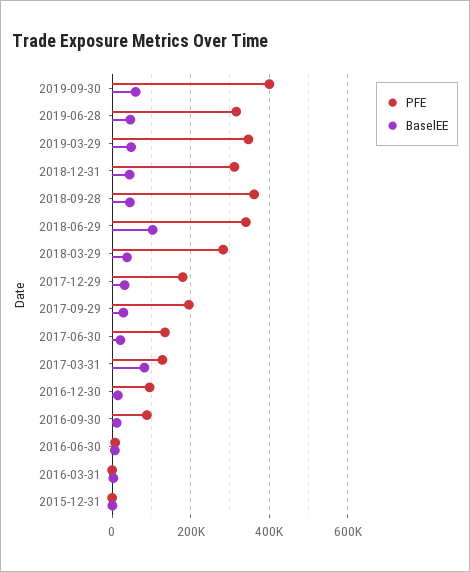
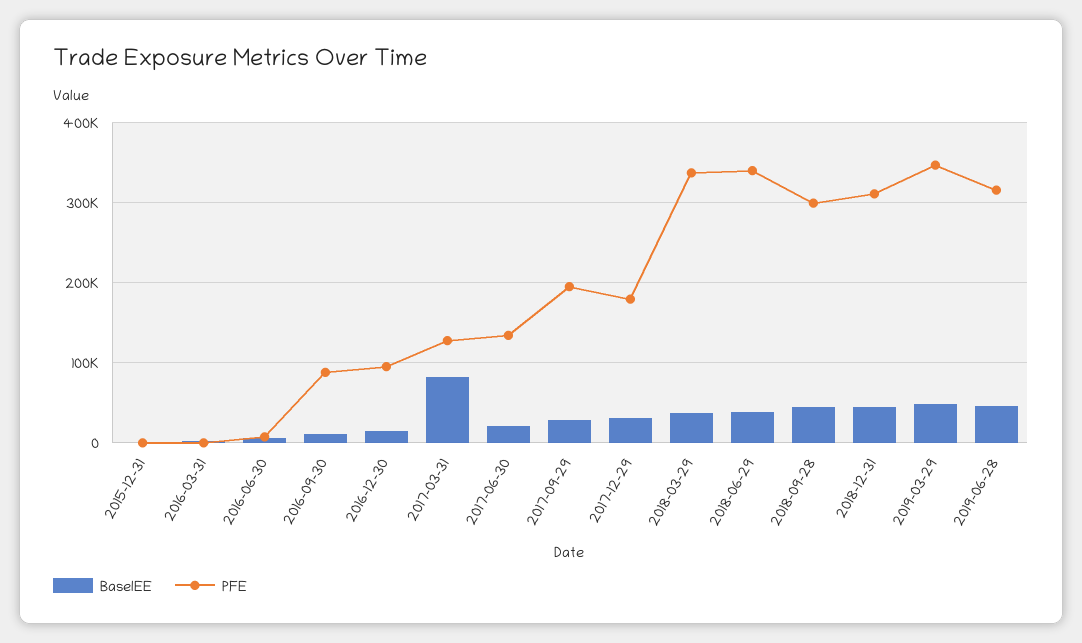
  {
    "PFE": {
-     "2019-09-30": 400000,
      "2019-06-28": 320000,
      "2019-03-29": 350000,
      "2018-12-31": 310000,
-     "2018-09-28": 360000,
+     "2018-09-28": 300000,
      "2018-06-29": 340000,
-     "2018-03-29": 280000,
+     "2018-03-29": 340000,
      "2017-12-29": 180000,
      "2017-09-29": 200000,
      "2017-06-30": 130000,
      "2017-03-31": 130000,
      "2016-12-30": 100000,
      "2016-09-30": 90000,
      "2016-06-30": 10000,
      "2016-03-31": 0,
      "2015-12-31": 0
    },
    "BaselEE": {
-     "2019-09-30": 60000,
      "2019-06-28": 50000,
      "2019-03-29": 50000,
      "2018-12-31": 40000,
      "2018-09-28": 50000,
-     "2018-06-29": 100000,
+     "2018-06-29": 40000,
      "2018-03-29": 40000,
      "2017-12-29": 30000,
      "2017-09-29": 30000,
      "2017-06-30": 20000,
      "2017-03-31": 80000,
      "2016-12-30": 10000,
      "2016-09-30": 10000,
      "2016-06-30": 10000,
      "2016-03-31": 0,
      "2015-12-31": 0
    }
  }

